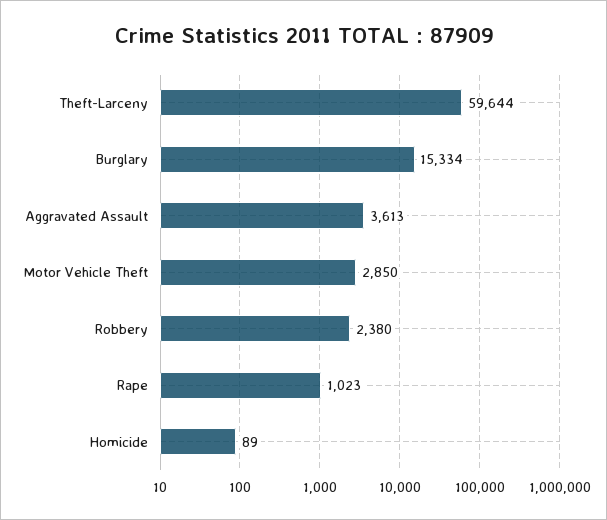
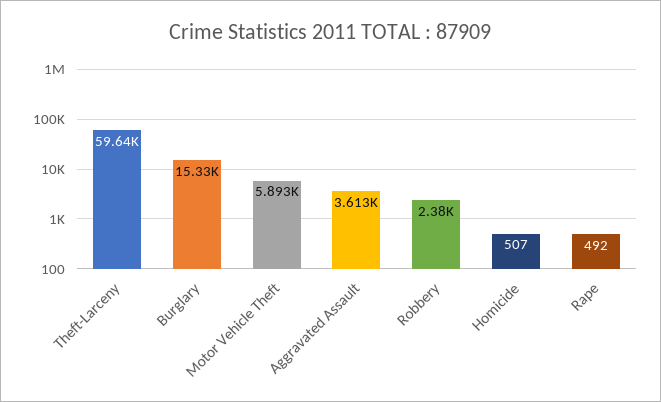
  {
    "Theft-Larceny": 59644,
    "Burglary": 15334,
    "Aggravated Assault": 3613,
-   "Motor Vehicle Theft": 2850,
+   "Motor Vehicle Theft": 5893,
    "Robbery": 2380,
-   "Rape": 1023,
+   "Rape": 492,
-   "Homicide": 89
+   "Homicide": 507
  }

